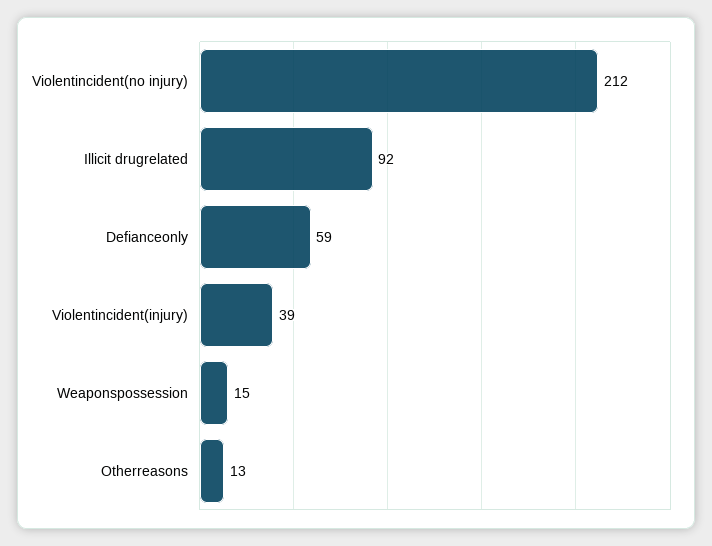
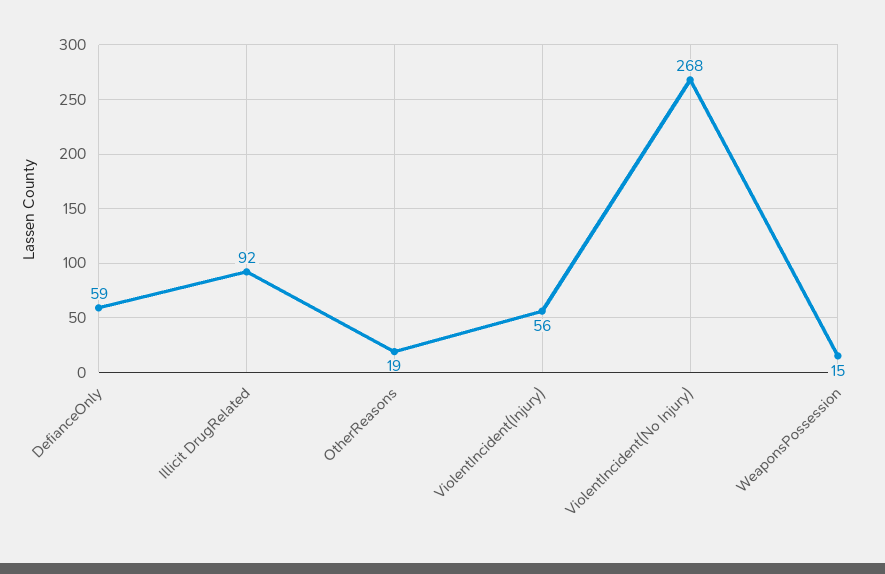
  {
-   "Violentincident(no injury)": 212,
+   "Violentincident(no injury)": 268,
    "Illicit drugrelated": 92,
    "Defianceonly": 59,
-   "Violentincident(injury)": 39,
+   "Violentincident(injury)": 56,
    "Weaponspossession": 15,
-   "Otherreasons": 13
+   "Otherreasons": 19
  }

